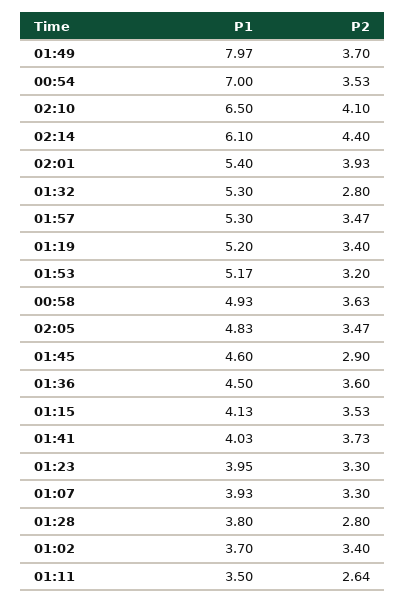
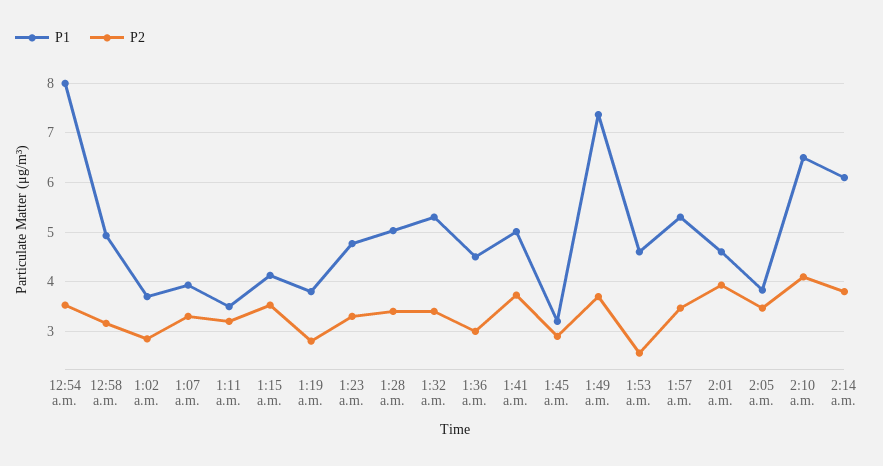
  {
    "P1": {
-     "01:49": 7.97,
+     "01:49": 7.4,
-     "00:54": 7,
+     "00:54": 8,
      "02:10": 6.5,
      "02:14": 6.1,
-     "02:01": 5.4,
+     "02:01": 4.6,
      "01:32": 5.3,
      "01:57": 5.3,
-     "01:19": 5.2,
+     "01:19": 3.8,
-     "01:53": 5.17,
+     "01:53": 4.6,
      "00:58": 4.93,
-     "02:05": 4.83,
+     "02:05": 3.8,
-     "01:45": 4.6,
+     "01:45": 3.2,
      "01:36": 4.5,
      "01:15": 4.13,
-     "01:41": 4.03,
+     "01:41": 5,
-     "01:23": 3.95,
+     "01:23": 4.8,
      "01:07": 3.93,
-     "01:28": 3.8,
+     "01:28": 5,
      "01:02": 3.7,
      "01:11": 3.5
    },
    "P2": {
      "01:49": 3.7,
      "00:54": 3.53,
      "02:10": 4.1,
-     "02:14": 4.4,
+     "02:14": 3.8,
      "02:01": 3.93,
-     "01:32": 2.8,
+     "01:32": 3.4,
      "01:57": 3.47,
-     "01:19": 3.4,
+     "01:19": 2.8,
-     "01:53": 3.2,
+     "01:53": 2.6,
-     "00:58": 3.63,
+     "00:58": 3.2,
      "02:05": 3.47,
      "01:45": 2.9,
-     "01:36": 3.6,
+     "01:36": 3,
      "01:15": 3.53,
      "01:41": 3.73,
      "01:23": 3.3,
      "01:07": 3.3,
-     "01:28": 2.8,
+     "01:28": 3.4,
-     "01:02": 3.4,
+     "01:02": 2.8,
-     "01:11": 2.64
+     "01:11": 3.2
    }
  }

